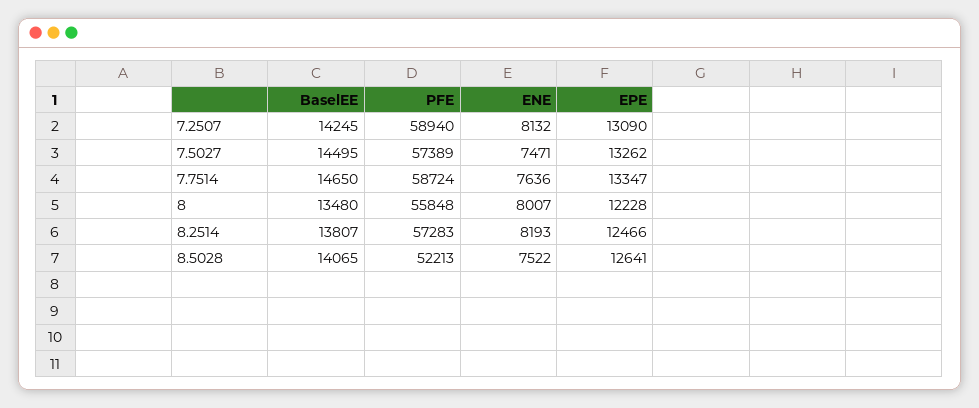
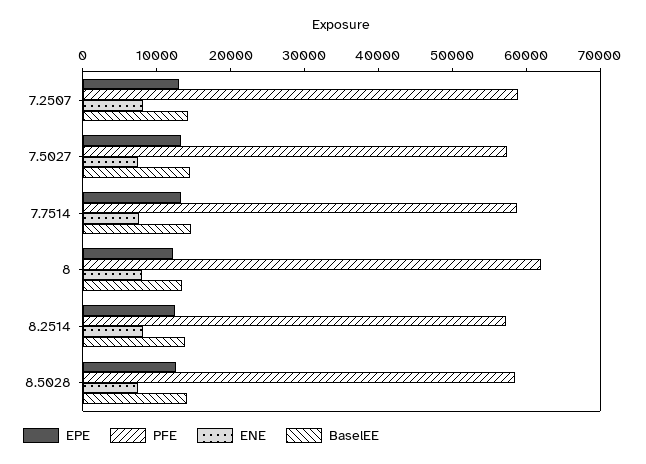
  {
    "BaselEE": {
      "7.2507": 14245,
      "7.5027": 14495,
      "7.7514": 14650,
      "8": 13480,
      "8.2514": 13807,
      "8.5028": 14065
    },
    "PFE": {
      "7.2507": 58940,
      "7.5027": 57389,
      "7.7514": 58724,
-     "8": 55848,
+     "8": 62000,
      "8.2514": 57283,
-     "8.5028": 52213
+     "8.5028": 58000
    },
    "ENE": {
      "7.2507": 8132,
      "7.5027": 7471,
      "7.7514": 7636,
      "8": 8007,
      "8.2514": 8193,
      "8.5028": 7522
    },
    "EPE": {
      "7.2507": 13090,
      "7.5027": 13262,
      "7.7514": 13347,
      "8": 12228,
      "8.2514": 12466,
      "8.5028": 12641
    }
  }

